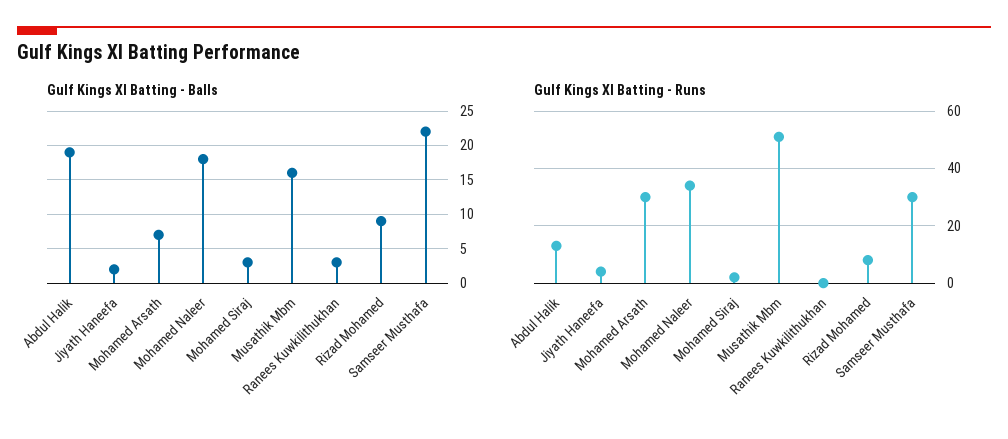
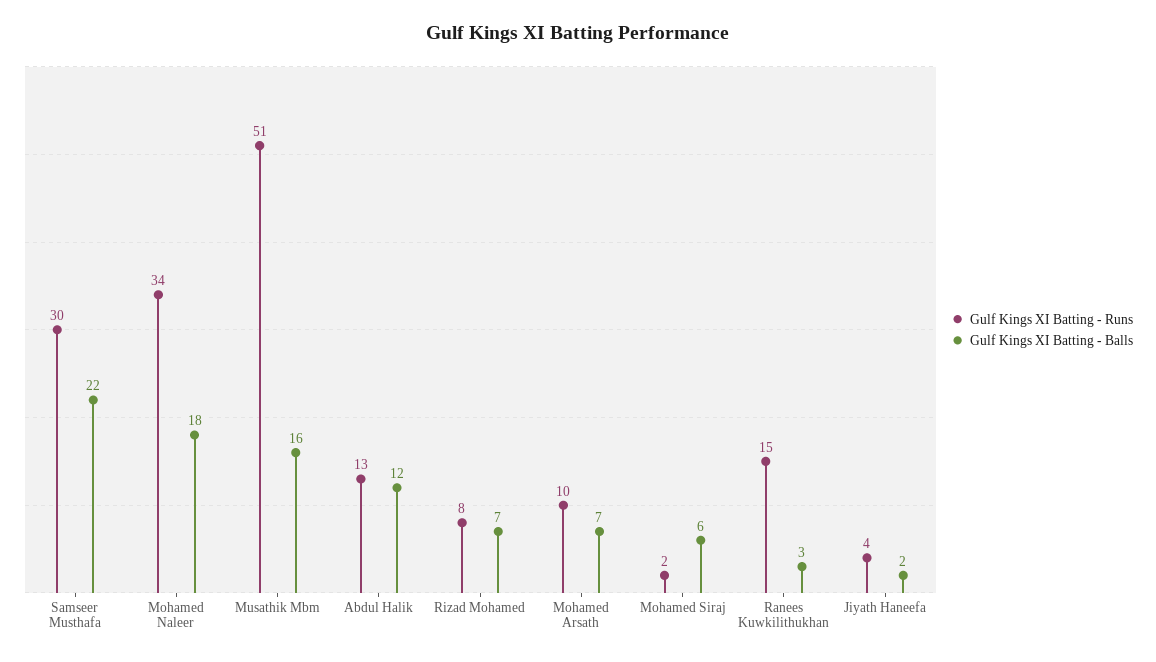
  {
    "Gulf Kings XI Batting - Balls": {
-     "Abdul Halik": 19,
+     "Abdul Halik": 12,
      "Jiyath Haneefa": 2,
      "Mohamed Arsath": 7,
      "Mohamed Naleer": 18,
-     "Mohamed Siraj": 3,
+     "Mohamed Siraj": 6,
      "Musathik Mbm": 16,
      "Ranees Kuwkilithukhan": 3,
-     "Rizad Mohamed": 9,
+     "Rizad Mohamed": 7,
      "Samseer Musthafa": 22
    },
    "Gulf Kings XI Batting - Runs": {
      "Abdul Halik": 13,
      "Jiyath Haneefa": 4,
-     "Mohamed Arsath": 30,
+     "Mohamed Arsath": 10,
      "Mohamed Naleer": 34,
      "Mohamed Siraj": 2,
      "Musathik Mbm": 51,
-     "Ranees Kuwkilithukhan": 0,
+     "Ranees Kuwkilithukhan": 15,
      "Rizad Mohamed": 8,
      "Samseer Musthafa": 30
    }
  }

